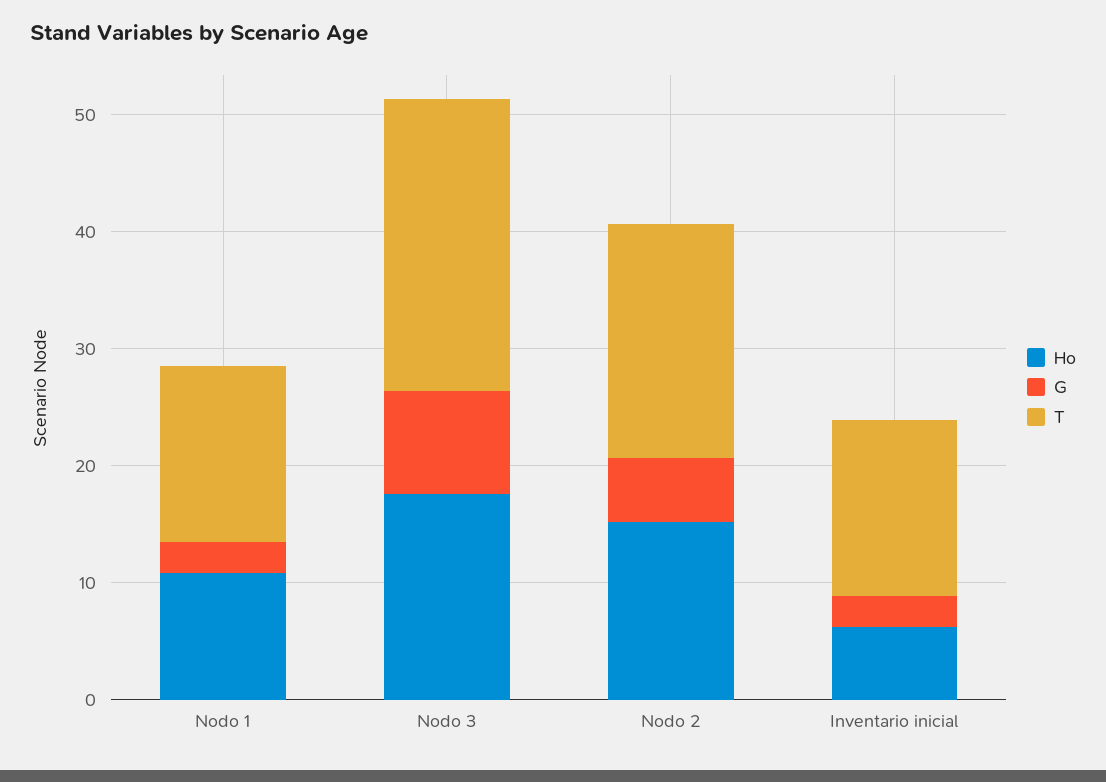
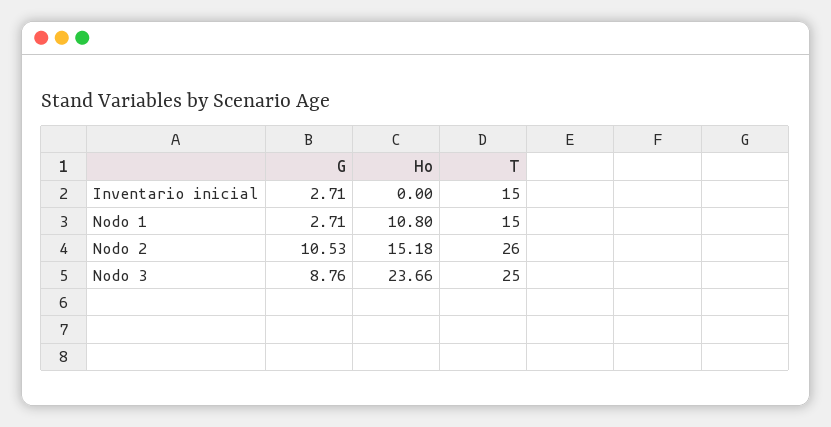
  {
    "Ho": {
      "Nodo 1": 10.8,
-     "Nodo 3": 18,
+     "Nodo 3": 23.66,
      "Nodo 2": 15.18,
-     "Inventario inicial": 6
+     "Inventario inicial": 0
    },
    "G": {
      "Nodo 1": 2.71,
      "Nodo 3": 8.76,
-     "Nodo 2": 6,
+     "Nodo 2": 10.53,
      "Inventario inicial": 2.71
    },
    "T": {
      "Nodo 1": 15,
      "Nodo 3": 25,
-     "Nodo 2": 20,
+     "Nodo 2": 26,
      "Inventario inicial": 15
    }
  }

